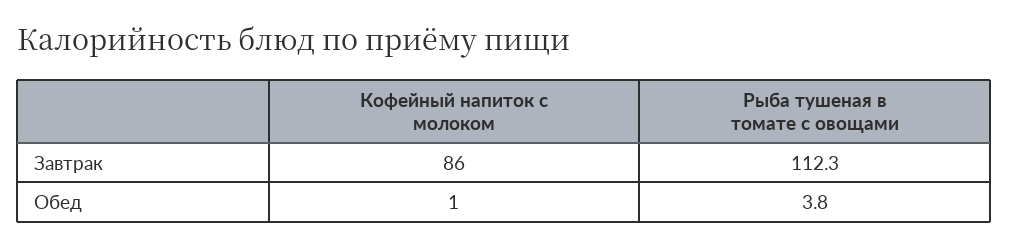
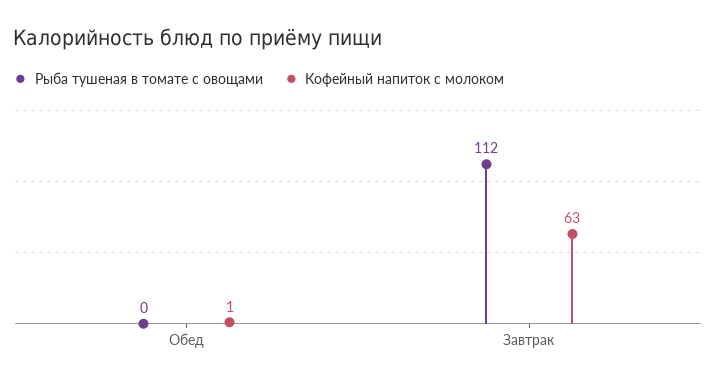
  {
    "Кофейный напиток с молоком": {
-     "Завтрак": 86,
+     "Завтрак": 63,
      "Обед": 1
    },
    "Рыба тушеная в томате с овощами": {
      "Завтрак": 112.3,
-     "Обед": 3.8
+     "Обед": 0
    }
  }

